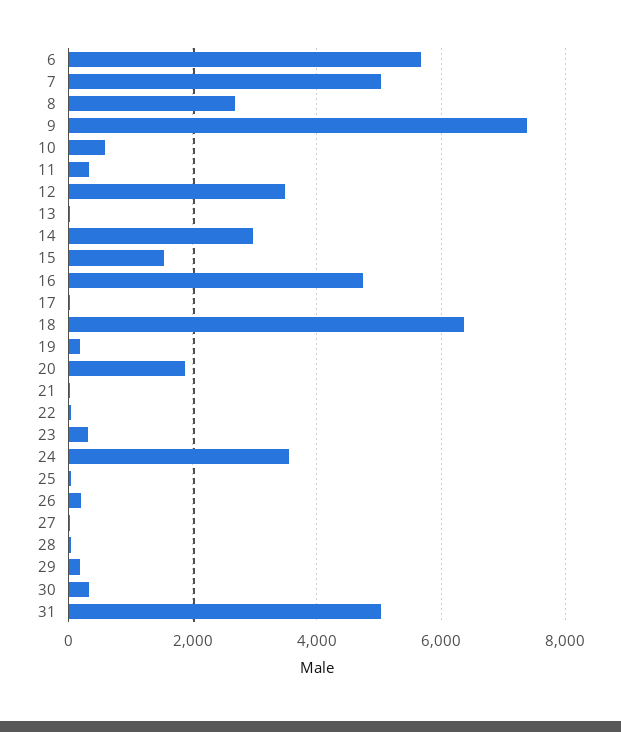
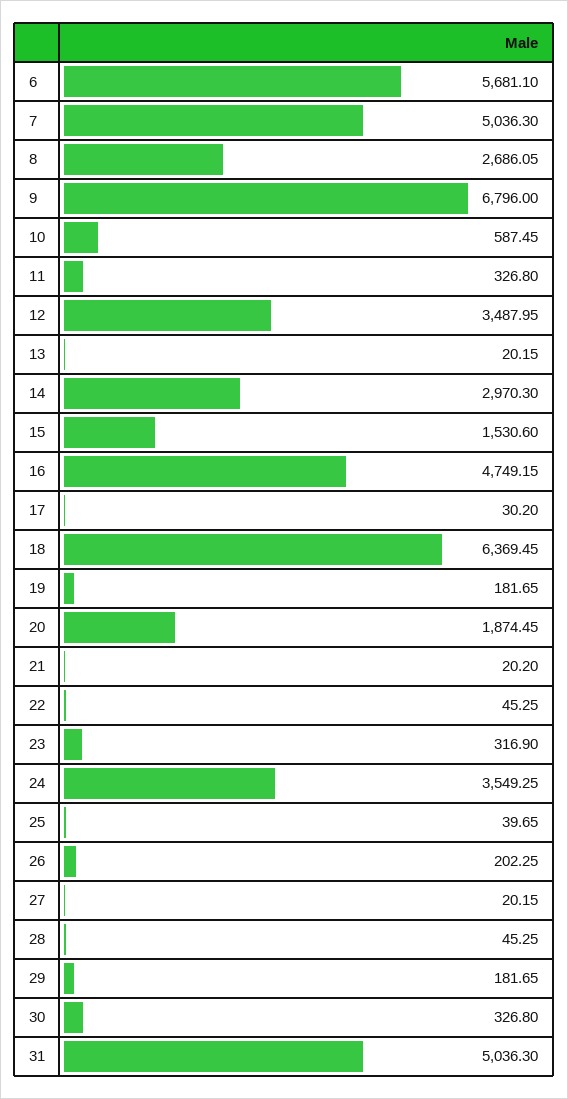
  {
    "6": 5681.1,
    "7": 5036.3,
    "8": 2686.05,
-   "9": 7400,
+   "9": 6796,
    "10": 587.45,
    "11": 326.8,
    "12": 3487.95,
    "13": 20.15,
    "14": 2970.3,
    "15": 1530.6,
    "16": 4749.15,
    "17": 30.2,
    "18": 6369.45,
    "19": 181.65,
    "20": 1874.45,
    "21": 20.2,
    "22": 45.25,
    "23": 316.9,
    "24": 3549.25,
    "25": 39.65,
    "26": 202.25,
    "27": 20.15,
    "28": 45.25,
    "29": 181.65,
    "30": 326.8,
    "31": 5036.3
  }

